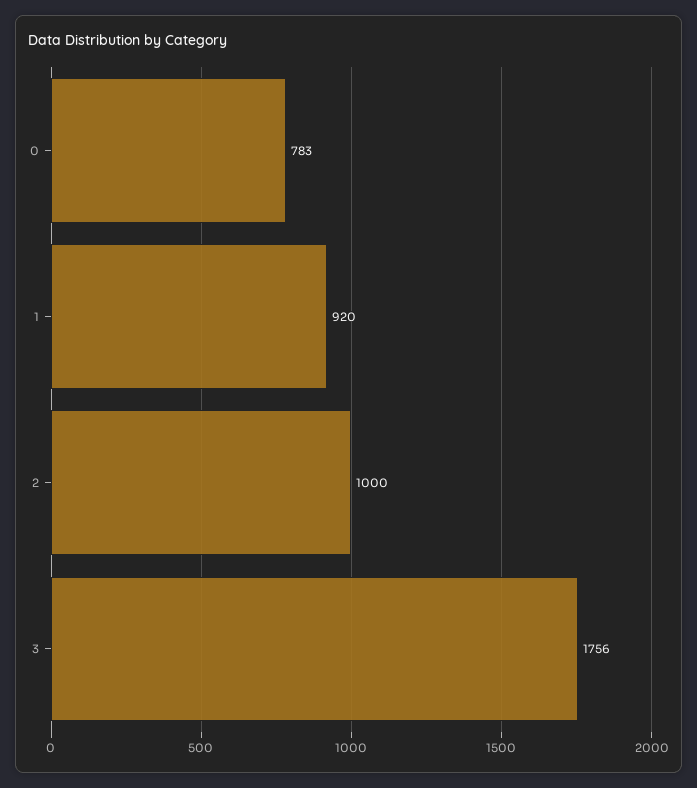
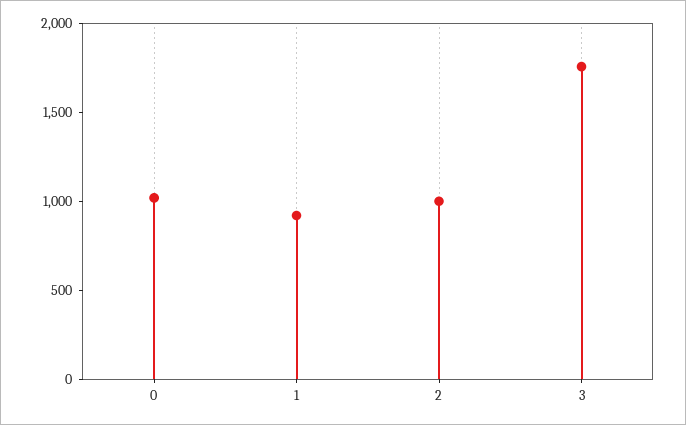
  {
-   "0": 783,
+   "0": 1000,
    "1": 920,
    "2": 1000,
    "3": 1756
  }

